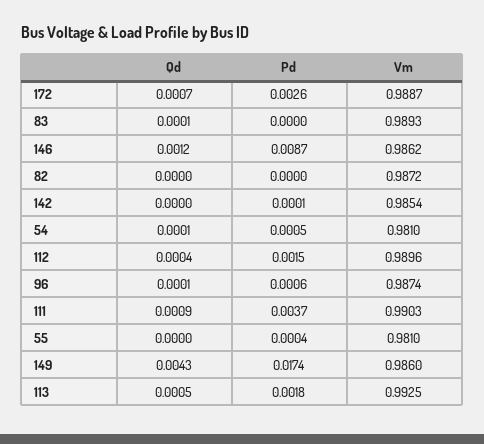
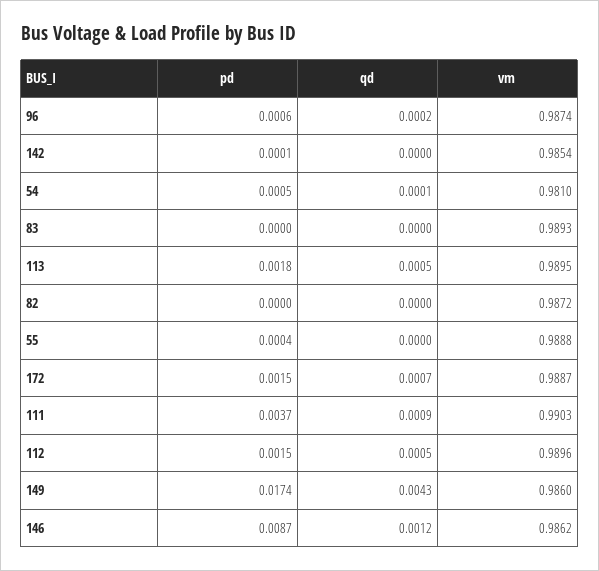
  {
    "Qd": {
      "172": 0.0007,
-     "83": 0.0001,
+     "83": 0,
      "146": 0.0012,
      "82": 0,
      "142": 0,
      "54": 0.0001,
-     "112": 0.0004,
+     "112": 0.0005,
-     "96": 0.0001,
+     "96": 0.0002,
      "111": 0.0009,
      "55": 0,
      "149": 0.0043,
      "113": 0.0005
    },
    "Pd": {
-     "172": 0.0026,
+     "172": 0.0015,
      "83": 0,
      "146": 0.0087,
      "82": 0,
      "142": 0.0001,
      "54": 0.0005,
      "112": 0.0015,
      "96": 0.0006,
      "111": 0.0037,
      "55": 0.0004,
      "149": 0.0174,
      "113": 0.0018
    },
    "Vm": {
      "172": 0.9887,
      "83": 0.9893,
      "146": 0.9862,
      "82": 0.9872,
      "142": 0.9854,
      "54": 0.981,
      "112": 0.9896,
      "96": 0.9874,
      "111": 0.9903,
-     "55": 0.981,
+     "55": 0.9888,
      "149": 0.986,
-     "113": 0.9925
+     "113": 0.9895
    }
  }

